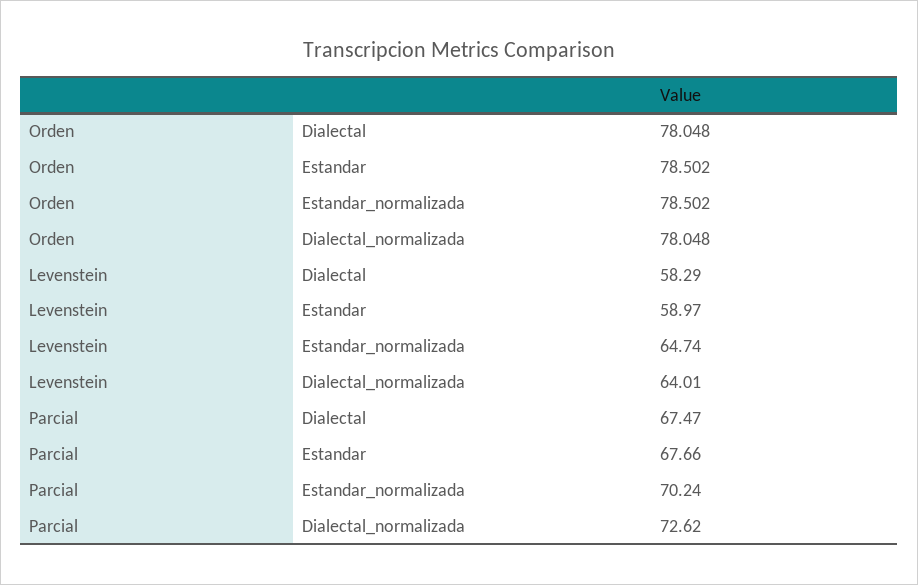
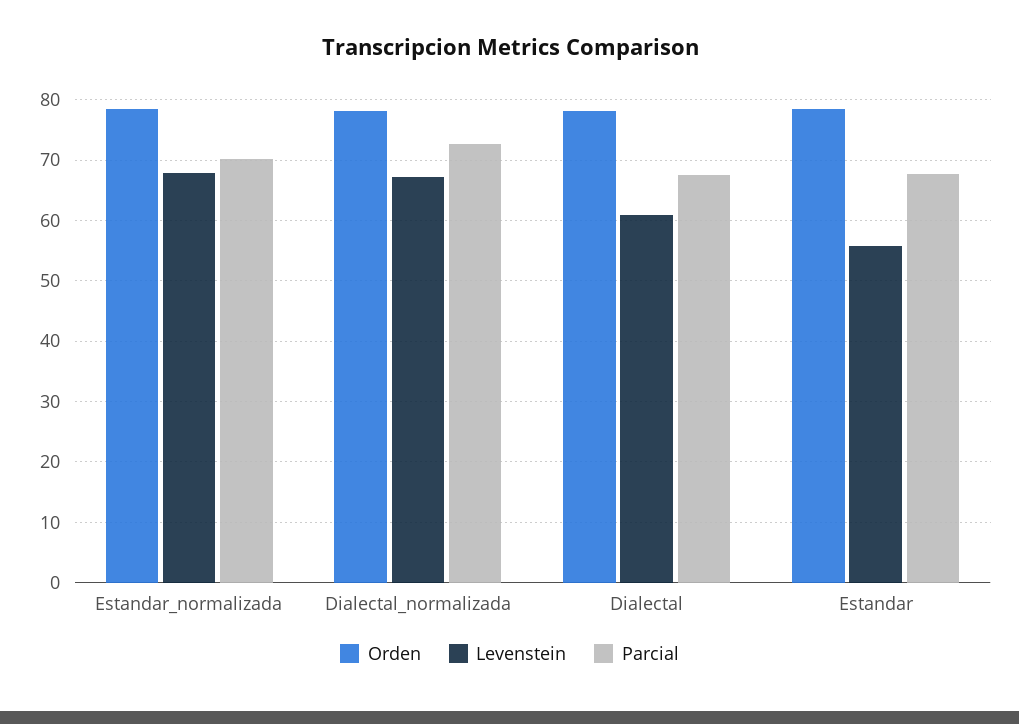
  {
    "Orden": {
      "Dialectal": 78.048,
      "Estandar": 78.502,
      "Estandar_normalizada": 78.502,
      "Dialectal_normalizada": 78.048
    },
    "Levenstein": {
-     "Dialectal": 58.29,
+     "Dialectal": 61,
-     "Estandar": 58.97,
+     "Estandar": 56,
-     "Estandar_normalizada": 64.74,
+     "Estandar_normalizada": 68,
-     "Dialectal_normalizada": 64.01
+     "Dialectal_normalizada": 67
    },
    "Parcial": {
      "Dialectal": 67.47,
      "Estandar": 67.66,
      "Estandar_normalizada": 70.24,
      "Dialectal_normalizada": 72.62
    }
  }

